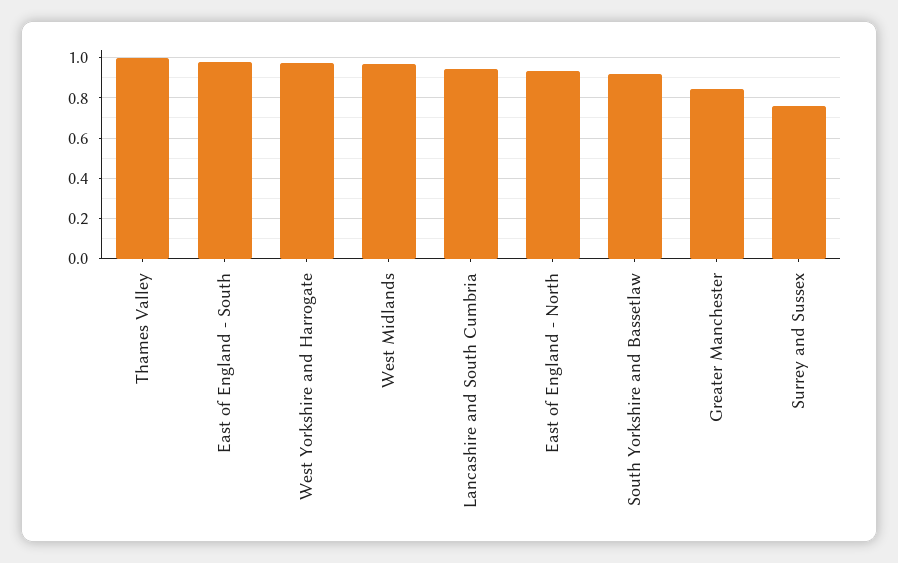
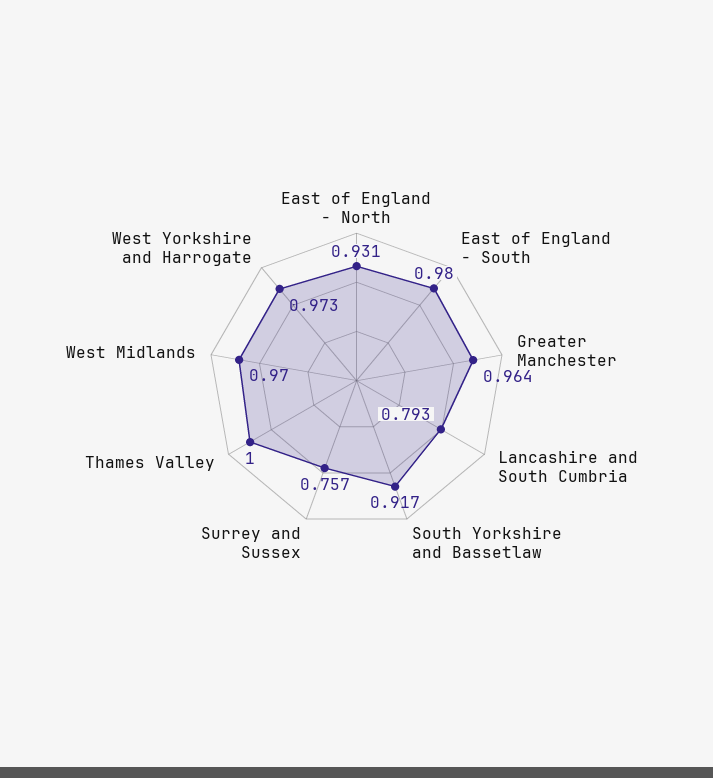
  {
    "Thames Valley": 1,
    "East of England - South": 0.98,
    "West Yorkshire and Harrogate": 0.973,
    "West Midlands": 0.97,
-   "Lancashire and South Cumbria": 0.95,
+   "Lancashire and South Cumbria": 0.793,
    "East of England - North": 0.931,
    "South Yorkshire and Bassetlaw": 0.917,
-   "Greater Manchester": 0.85,
+   "Greater Manchester": 0.964,
    "Surrey and Sussex": 0.757
  }

